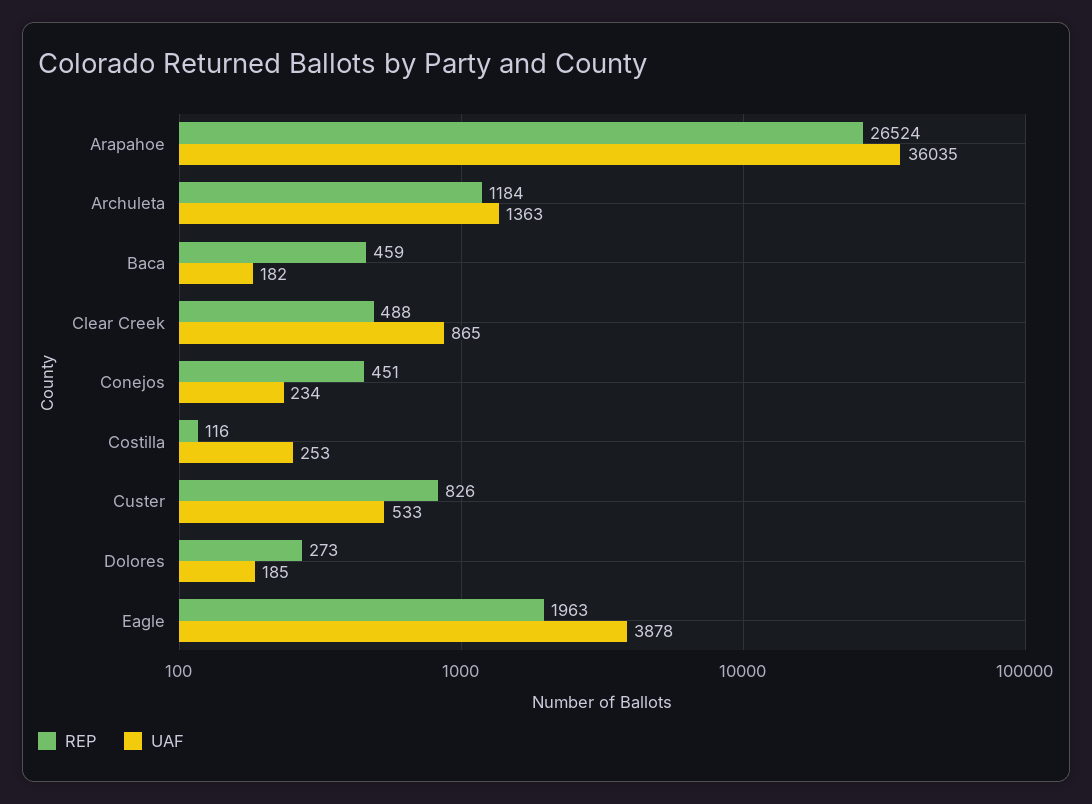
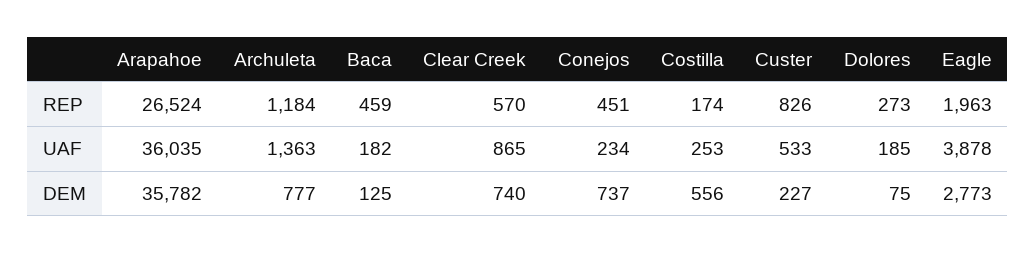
  {
    "REP": {
      "Arapahoe": 26524,
      "Archuleta": 1184,
      "Baca": 459,
-     "Clear Creek": 488,
+     "Clear Creek": 570,
      "Conejos": 451,
-     "Costilla": 116,
+     "Costilla": 174,
      "Custer": 826,
      "Dolores": 273,
      "Eagle": 1963
    },
    "UAF": {
      "Arapahoe": 36035,
      "Archuleta": 1363,
      "Baca": 182,
      "Clear Creek": 865,
      "Conejos": 234,
      "Costilla": 253,
      "Custer": 533,
      "Dolores": 185,
      "Eagle": 3878
-   }
+   },
+   "DEM": {
+     "Arapahoe": 35782,
+     "Archuleta": 777,
+     "Baca": 125,
+     "Clear Creek": 740,
+     "Conejos": 737,
+     "Costilla": 556,
+     "Custer": 227,
+     "Dolores": 75,
+     "Eagle": 2773
+   }
  }

